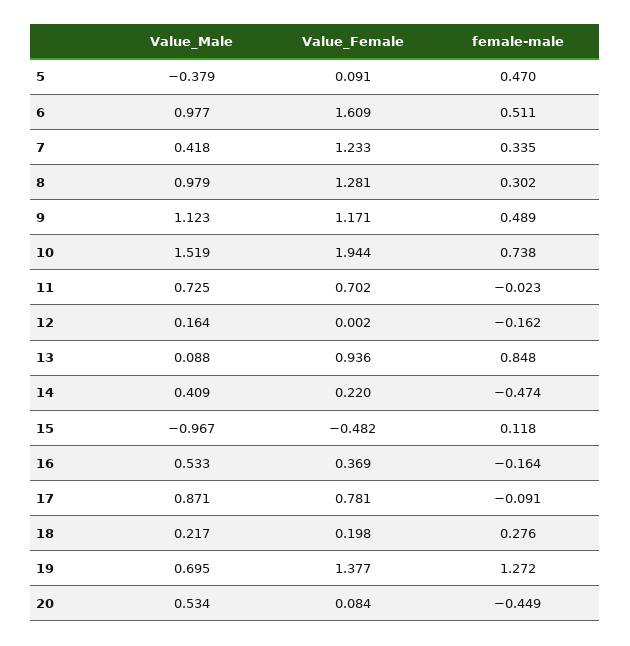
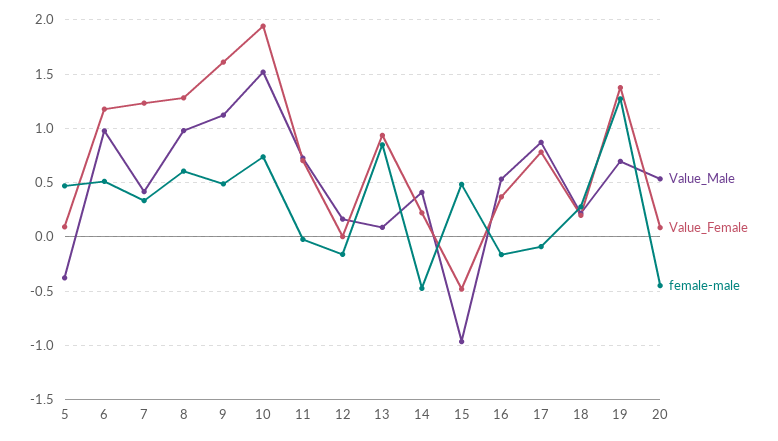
  {
    "Value_Male": {
      "5": -0.379,
      "6": 0.977,
      "7": 0.418,
      "8": 0.979,
      "9": 1.123,
      "10": 1.519,
      "11": 0.725,
      "12": 0.164,
      "13": 0.088,
      "14": 0.409,
      "15": -0.967,
      "16": 0.533,
      "17": 0.871,
      "18": 0.217,
      "19": 0.695,
      "20": 0.534
    },
    "Value_Female": {
      "5": 0.091,
-     "6": 1.609,
+     "6": 1.2,
      "7": 1.233,
      "8": 1.281,
-     "9": 1.171,
+     "9": 1.6,
      "10": 1.944,
      "11": 0.702,
      "12": 0.002,
      "13": 0.936,
      "14": 0.22,
      "15": -0.482,
      "16": 0.369,
      "17": 0.781,
      "18": 0.198,
      "19": 1.377,
      "20": 0.084
    },
    "female-male": {
      "5": 0.47,
      "6": 0.511,
      "7": 0.335,
-     "8": 0.302,
+     "8": 0.6,
      "9": 0.489,
      "10": 0.738,
      "11": -0.023,
      "12": -0.162,
      "13": 0.848,
      "14": -0.474,
-     "15": 0.118,
+     "15": 0.5,
      "16": -0.164,
      "17": -0.091,
      "18": 0.276,
      "19": 1.272,
      "20": -0.449
    }
  }

